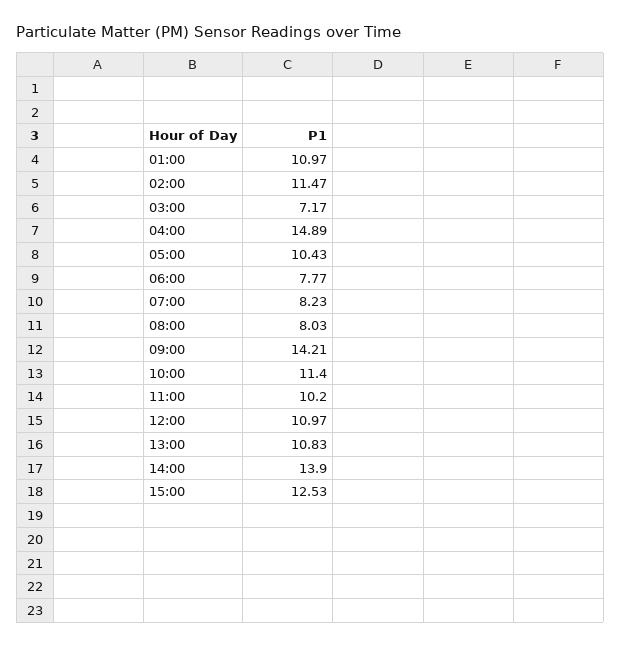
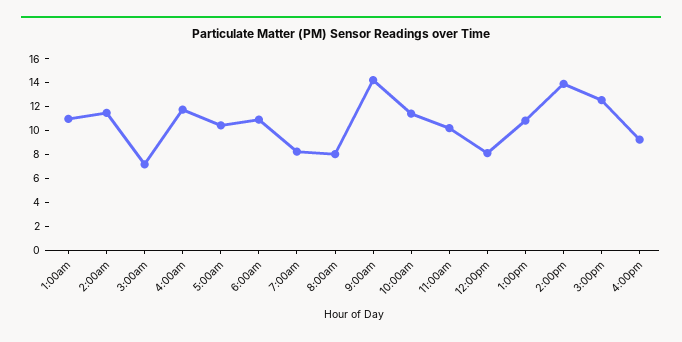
  {
    "01:00": 10.97,
    "02:00": 11.47,
    "03:00": 7.17,
-   "04:00": 14.89,
+   "04:00": 12,
    "05:00": 10.43,
-   "06:00": 7.77,
+   "06:00": 11,
    "07:00": 8.23,
    "08:00": 8.03,
    "09:00": 14.21,
    "10:00": 11.4,
    "11:00": 10.2,
-   "12:00": 10.97,
+   "12:00": 8,
    "13:00": 10.83,
    "14:00": 13.9,
-   "15:00": 12.53
+   "15:00": 12.53,
+   "4:00pm": 9
  }

